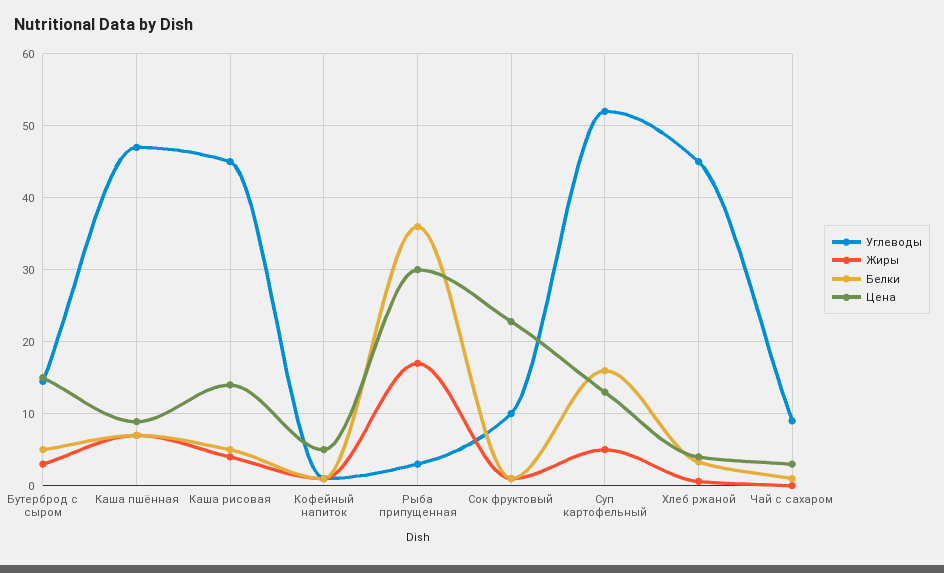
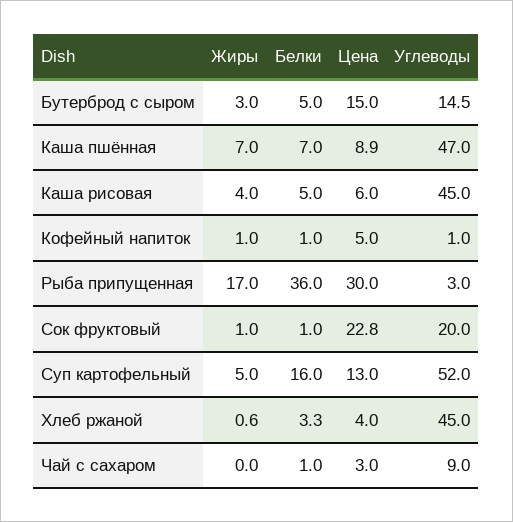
  {
    "Углеводы": {
      "Бутерброд с сыром": 14.5,
      "Каша пшённая": 47,
      "Каша рисовая": 45,
      "Кофейный напиток": 1,
      "Рыба припущенная": 3,
-     "Сок фруктовый": 10,
+     "Сок фруктовый": 20,
      "Суп картофельный": 52,
      "Хлеб ржаной": 45,
      "Чай с сахаром": 9
    },
    "Жиры": {
      "Бутерброд с сыром": 3,
      "Каша пшённая": 7,
      "Каша рисовая": 4,
      "Кофейный напиток": 1,
      "Рыба припущенная": 17,
      "Сок фруктовый": 1,
      "Суп картофельный": 5,
      "Хлеб ржаной": 0.6,
      "Чай с сахаром": 0
    },
    "Белки": {
      "Бутерброд с сыром": 5,
      "Каша пшённая": 7,
      "Каша рисовая": 5,
      "Кофейный напиток": 1,
      "Рыба припущенная": 36,
      "Сок фруктовый": 1,
      "Суп картофельный": 16,
      "Хлеб ржаной": 3.3,
      "Чай с сахаром": 1
    },
    "Цена": {
      "Бутерброд с сыром": 15,
      "Каша пшённая": 8.9,
-     "Каша рисовая": 14,
+     "Каша рисовая": 6,
      "Кофейный напиток": 5,
      "Рыба припущенная": 30,
      "Сок фруктовый": 22.8,
      "Суп картофельный": 13,
      "Хлеб ржаной": 4,
      "Чай с сахаром": 3
    }
  }

